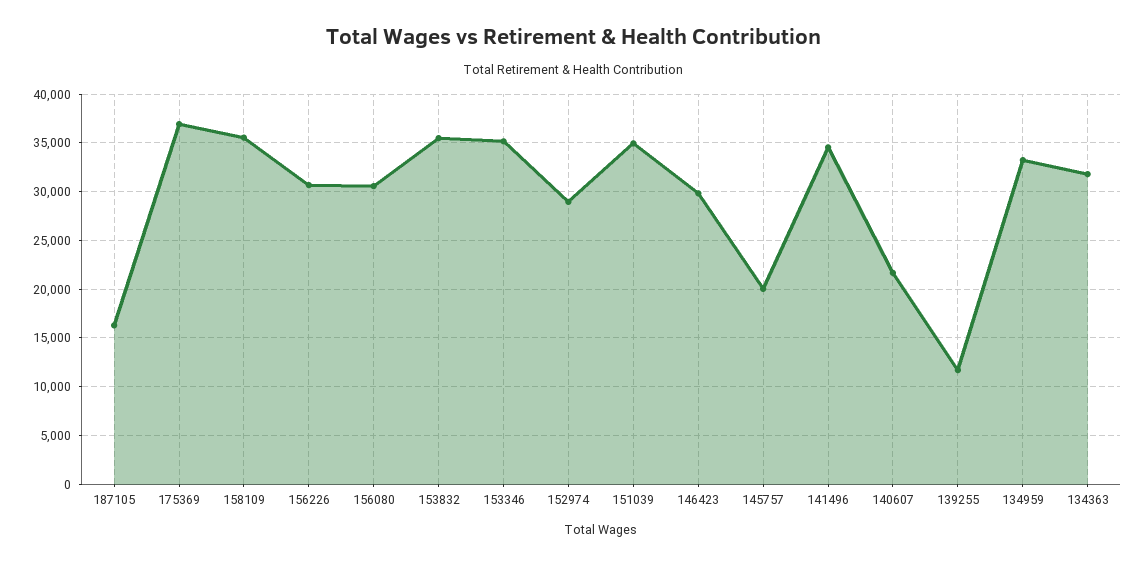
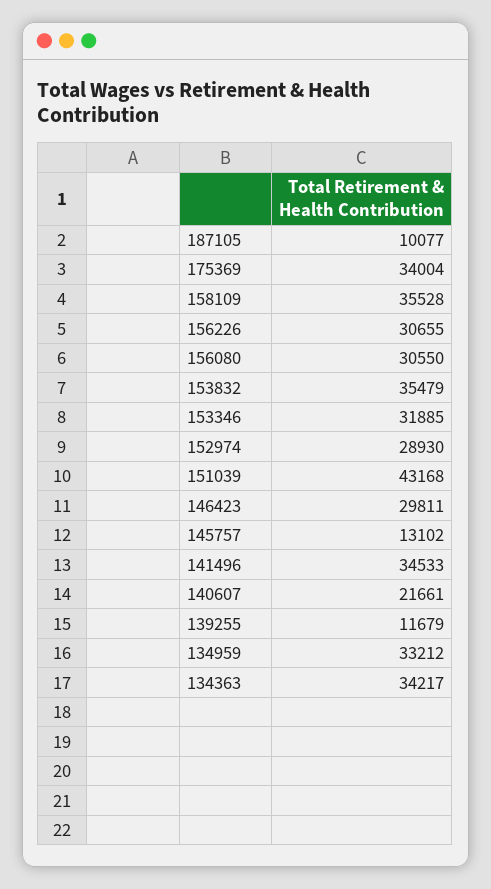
  {
-   "187105": 16000,
+   "187105": 10077,
-   "175369": 37000,
+   "175369": 34004,
    "158109": 35528,
    "156226": 30655,
    "156080": 30550,
    "153832": 35479,
-   "153346": 35000,
+   "153346": 31885,
    "152974": 28930,
-   "151039": 35000,
+   "151039": 43168,
    "146423": 29811,
-   "145757": 20000,
+   "145757": 13102,
    "141496": 34533,
    "140607": 21661,
    "139255": 11679,
    "134959": 33212,
-   "134363": 32000
+   "134363": 34217
  }

